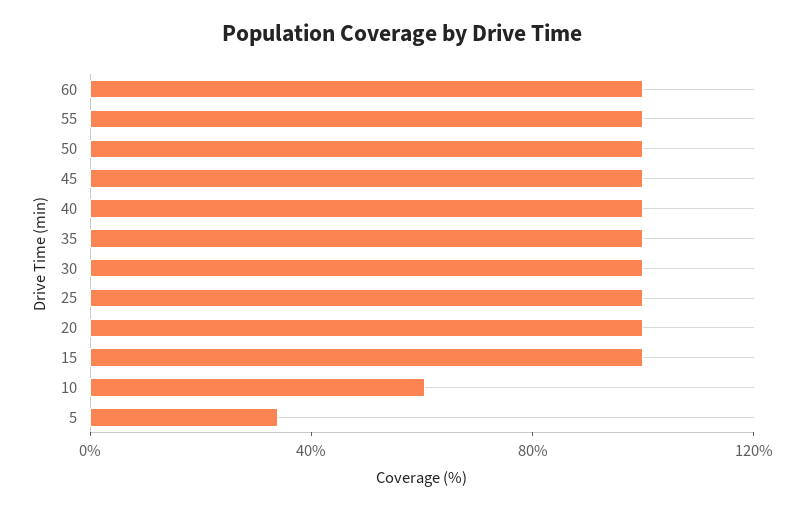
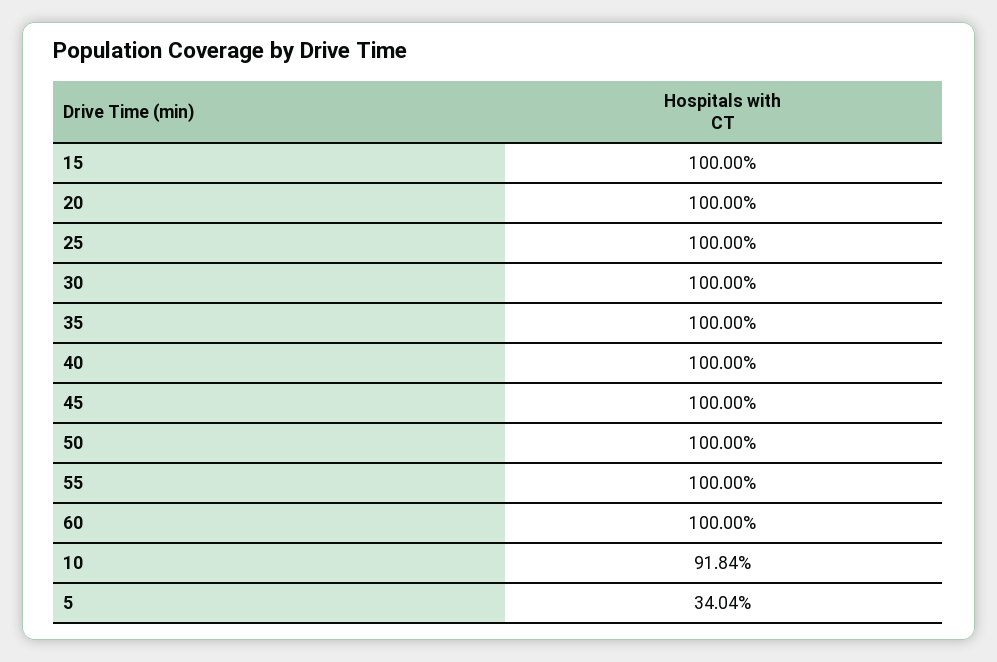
  {
    "60": 100,
    "55": 100,
    "50": 100,
    "45": 100,
    "40": 100,
    "35": 100,
    "30": 100,
    "25": 100,
    "20": 100,
    "15": 100,
-   "10": 60,
+   "10": 91.84,
    "5": 34.04
  }

